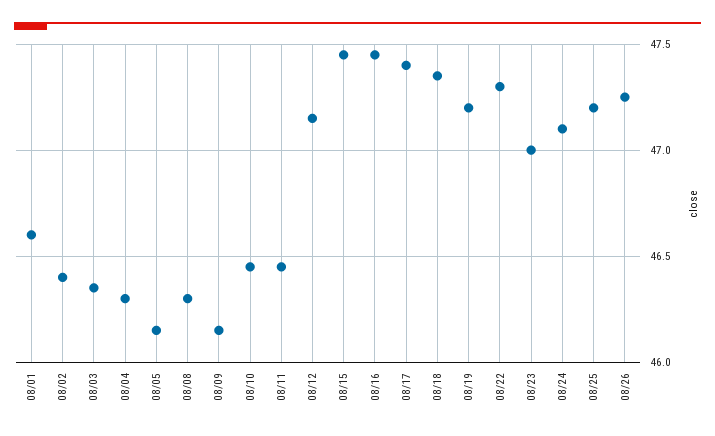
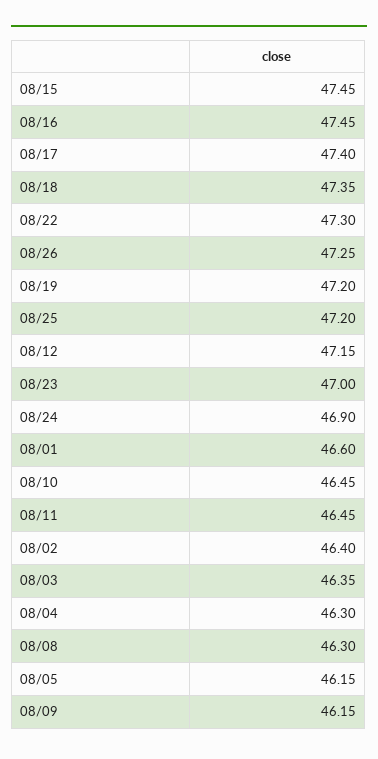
  {
    "08/01": 46.6,
    "08/02": 46.4,
    "08/03": 46.35,
    "08/04": 46.3,
    "08/05": 46.15,
    "08/08": 46.3,
    "08/09": 46.15,
    "08/10": 46.45,
    "08/11": 46.45,
    "08/12": 47.15,
    "08/15": 47.45,
    "08/16": 47.45,
    "08/17": 47.4,
    "08/18": 47.35,
    "08/19": 47.2,
    "08/22": 47.3,
    "08/23": 47,
-   "08/24": 47.1,
+   "08/24": 46.9,
    "08/25": 47.2,
    "08/26": 47.25
  }

